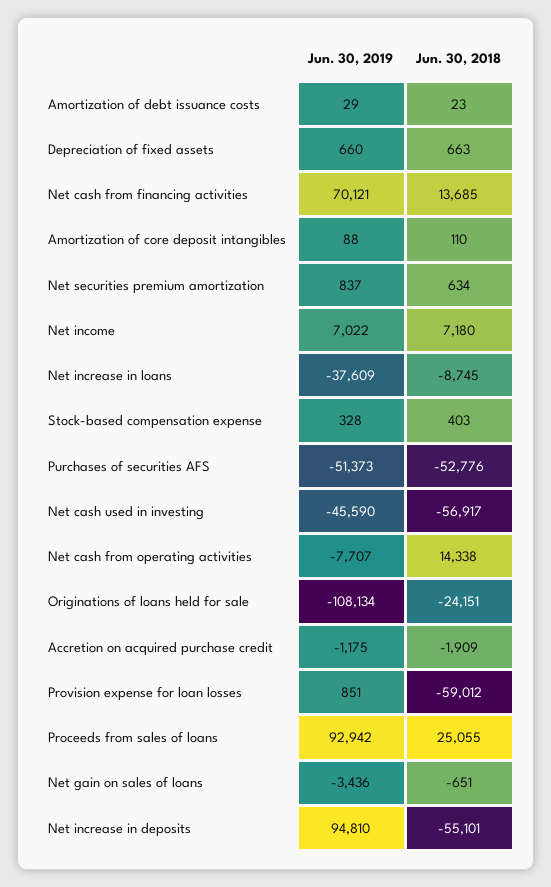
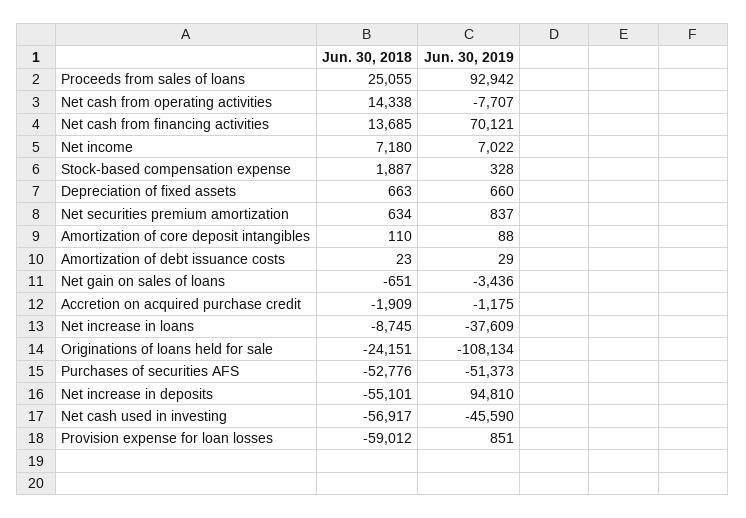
  {
    "Jun. 30, 2019": {
      "Amortization of debt issuance costs": 29,
      "Depreciation of fixed assets": 660,
      "Net cash from financing activities": 70121,
      "Amortization of core deposit intangibles": 88,
      "Net securities premium amortization": 837,
      "Net income": 7022,
      "Net increase in loans": -37609,
      "Stock-based compensation expense": 328,
      "Purchases of securities AFS": -51373,
      "Net cash used in investing": -45590,
      "Net cash from operating activities": -7707,
      "Originations of loans held for sale": -108134,
      "Accretion on acquired purchase credit": -1175,
      "Provision expense for loan losses": 851,
      "Proceeds from sales of loans": 92942,
      "Net gain on sales of loans": -3436,
      "Net increase in deposits": 94810
    },
    "Jun. 30, 2018": {
      "Amortization of debt issuance costs": 23,
      "Depreciation of fixed assets": 663,
      "Net cash from financing activities": 13685,
      "Amortization of core deposit intangibles": 110,
      "Net securities premium amortization": 634,
      "Net income": 7180,
      "Net increase in loans": -8745,
-     "Stock-based compensation expense": 403,
+     "Stock-based compensation expense": 1887,
      "Purchases of securities AFS": -52776,
      "Net cash used in investing": -56917,
      "Net cash from operating activities": 14338,
      "Originations of loans held for sale": -24151,
      "Accretion on acquired purchase credit": -1909,
      "Provision expense for loan losses": -59012,
      "Proceeds from sales of loans": 25055,
      "Net gain on sales of loans": -651,
      "Net increase in deposits": -55101
    }
  }

